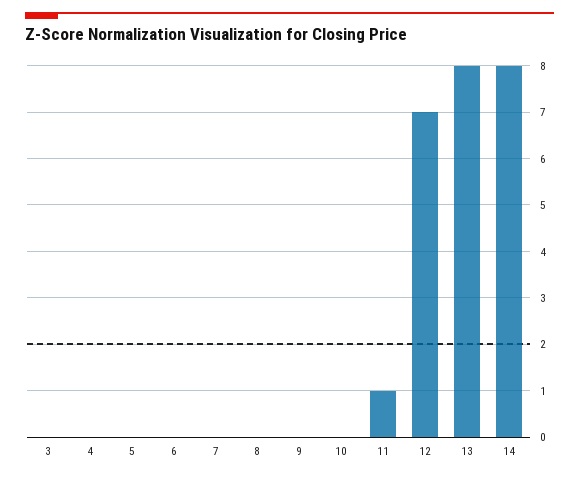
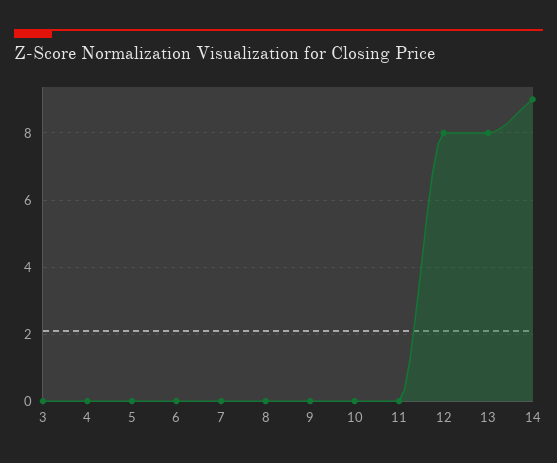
  {
    "3": 0,
    "4": 0,
    "5": 0,
    "6": 0,
    "7": 0,
    "8": 0,
    "9": 0,
    "10": 0,
-   "11": 1,
+   "11": 0,
-   "12": 7,
+   "12": 8,
    "13": 8,
-   "14": 8
+   "14": 9
  }

